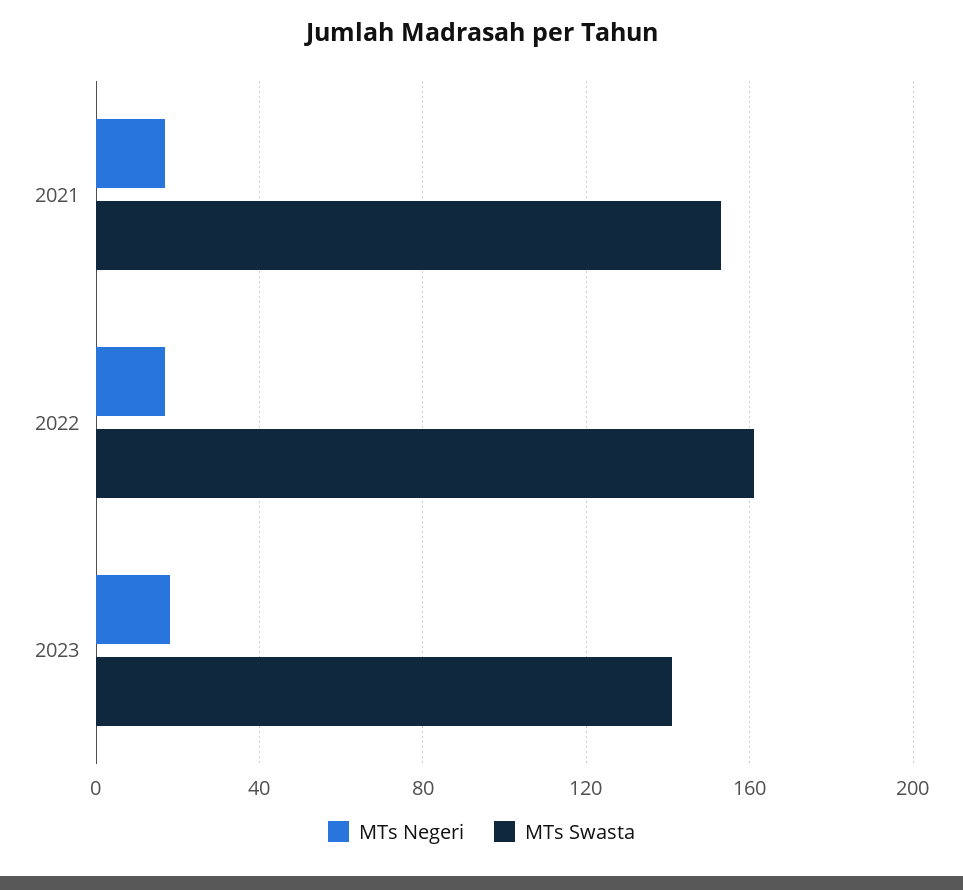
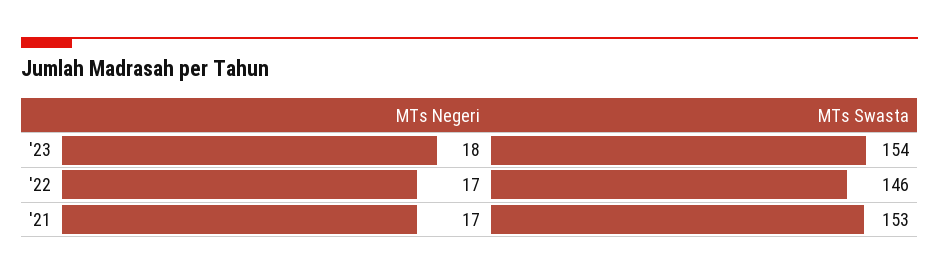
  {
    "MTs Negeri": {
      "2021": 17,
      "2022": 17,
      "2023": 18
    },
    "MTs Swasta": {
      "2021": 153,
-     "2022": 160,
+     "2022": 146,
-     "2023": 140
+     "2023": 154
    }
  }

